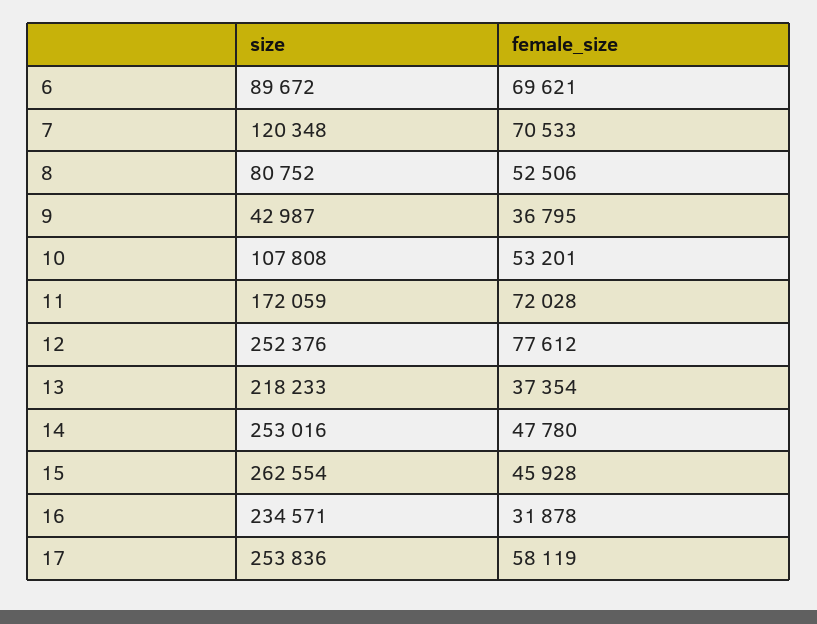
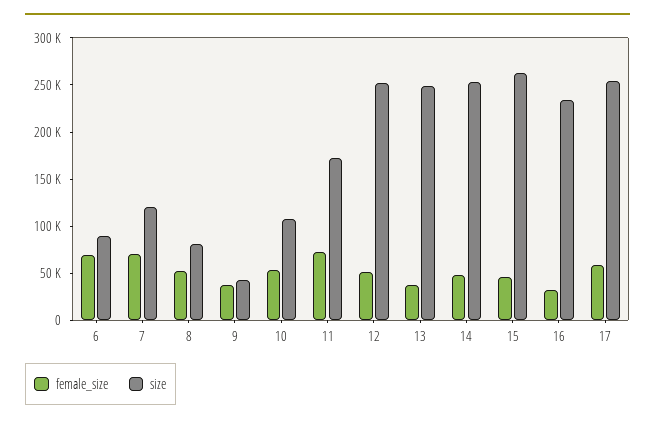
  {
    "size": {
      "6": 89672,
      "7": 120348,
      "8": 80752,
      "9": 42987,
      "10": 107808,
      "11": 172059,
      "12": 252376,
-     "13": 218233,
+     "13": 250000,
      "14": 253016,
      "15": 262554,
      "16": 234571,
      "17": 253836
    },
    "female_size": {
      "6": 69621,
      "7": 70533,
      "8": 52506,
      "9": 36795,
      "10": 53201,
      "11": 72028,
-     "12": 77612,
+     "12": 50000,
      "13": 37354,
      "14": 47780,
      "15": 45928,
      "16": 31878,
      "17": 58119
    }
  }

